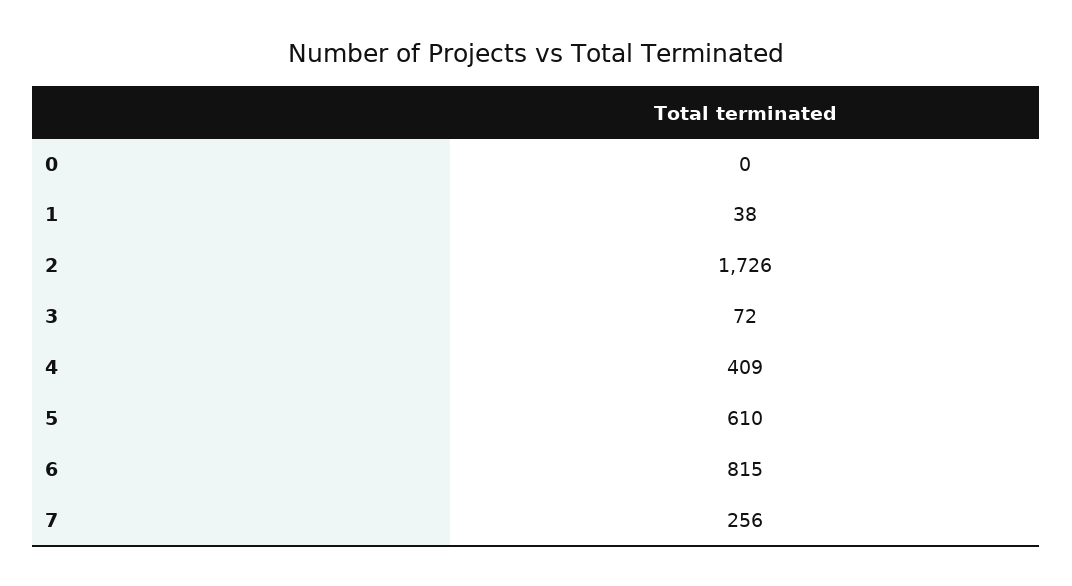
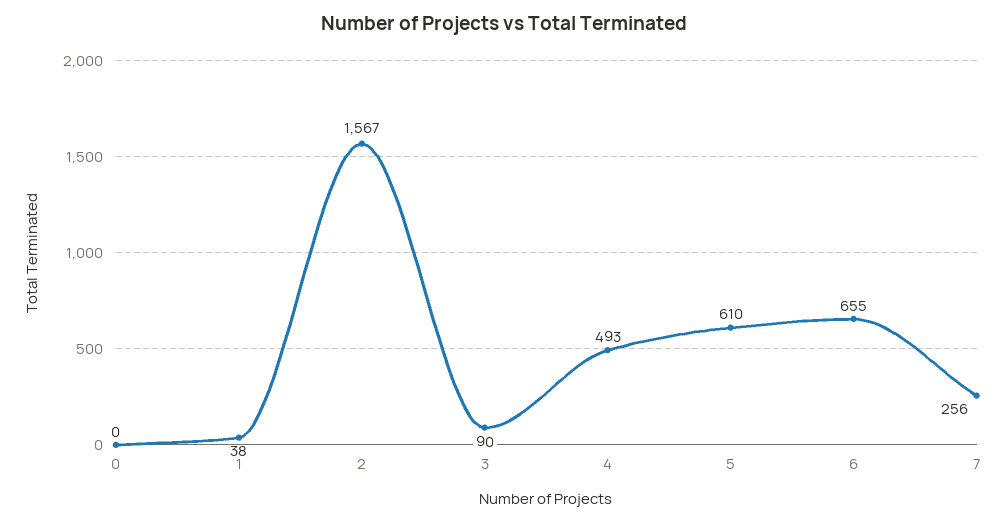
  {
    "0": 0,
    "1": 38,
-   "2": 1726,
+   "2": 1567,
-   "3": 72,
+   "3": 90,
-   "4": 409,
+   "4": 493,
    "5": 610,
-   "6": 815,
+   "6": 655,
    "7": 256
  }

